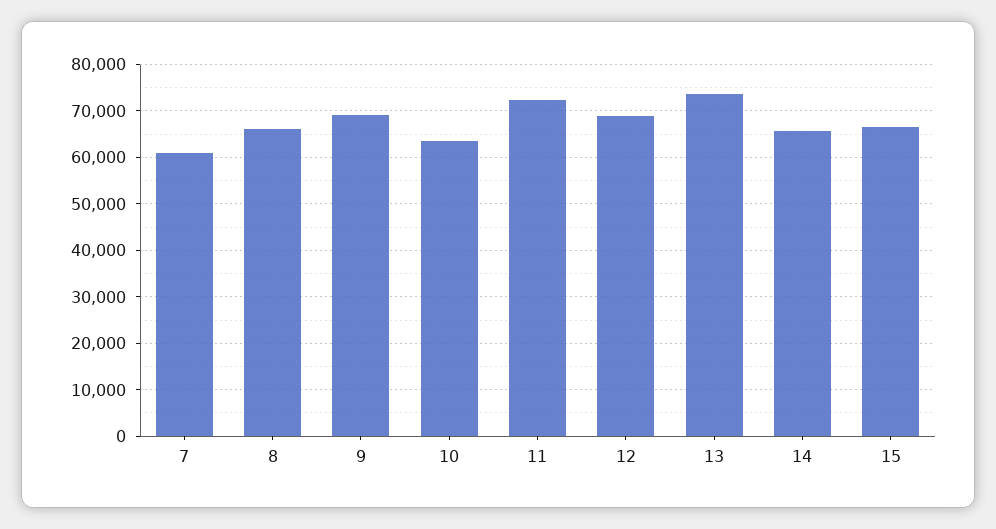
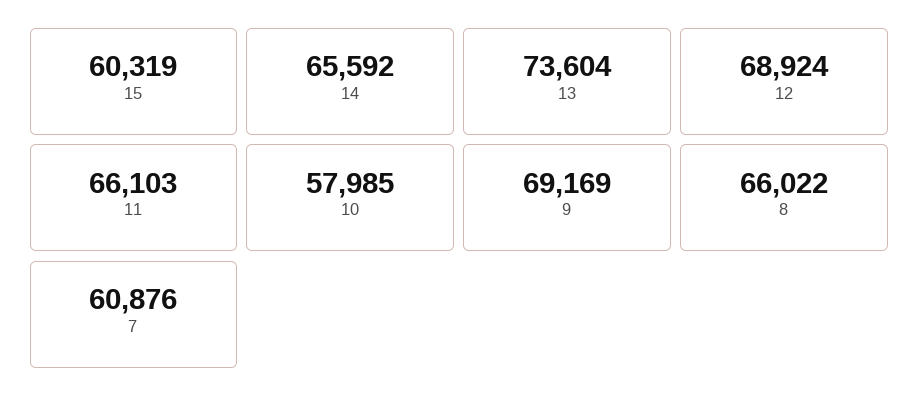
  {
    "7": 60876,
    "8": 66022,
    "9": 69169,
-   "10": 64000,
+   "10": 57985,
-   "11": 72000,
+   "11": 66103,
    "12": 68924,
    "13": 73604,
    "14": 65592,
-   "15": 66000
+   "15": 60319
  }

